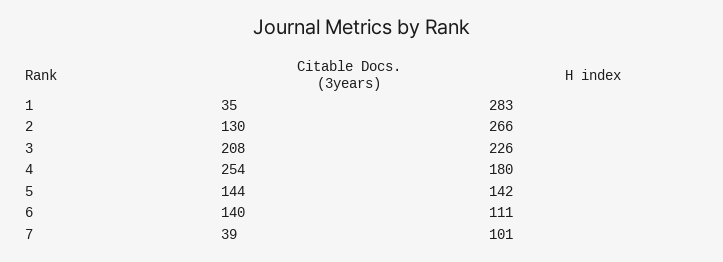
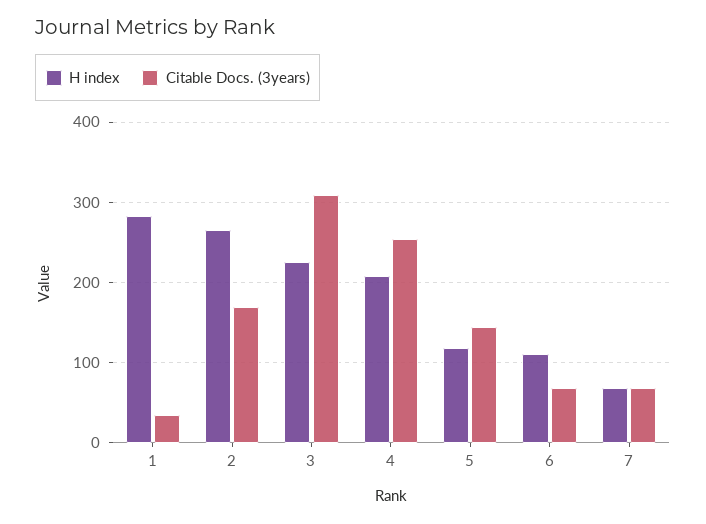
  {
    "Citable Docs. (3years)": {
      "1": 35,
-     "2": 130,
+     "2": 170,
-     "3": 208,
+     "3": 310,
      "4": 254,
      "5": 144,
-     "6": 140,
+     "6": 70,
-     "7": 39
+     "7": 70
    },
    "H index": {
      "1": 283,
      "2": 266,
      "3": 226,
-     "4": 180,
+     "4": 210,
-     "5": 142,
+     "5": 120,
      "6": 111,
-     "7": 101
+     "7": 70
    }
  }

